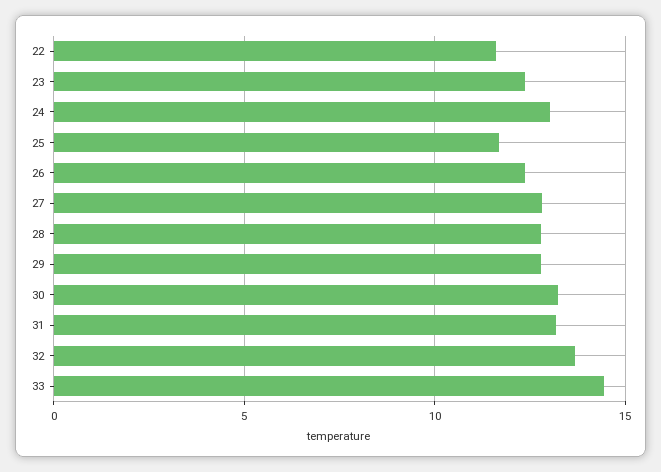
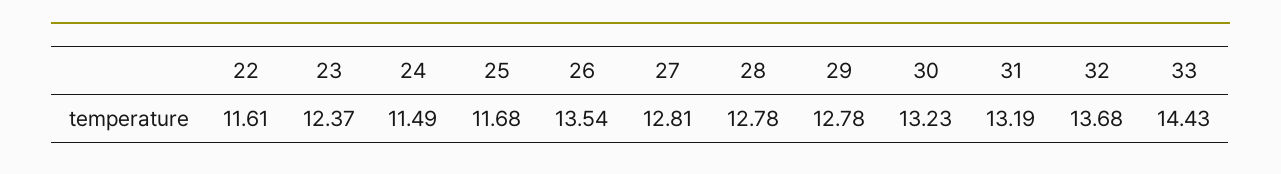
  {
    "22": 11.61,
    "23": 12.37,
-   "24": 13,
+   "24": 11.49,
    "25": 11.68,
-   "26": 12.5,
+   "26": 13.54,
    "27": 12.81,
    "28": 12.78,
    "29": 12.78,
    "30": 13.23,
    "31": 13.19,
    "32": 13.68,
    "33": 14.43
  }

